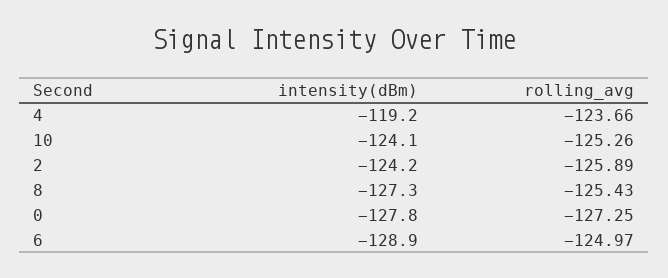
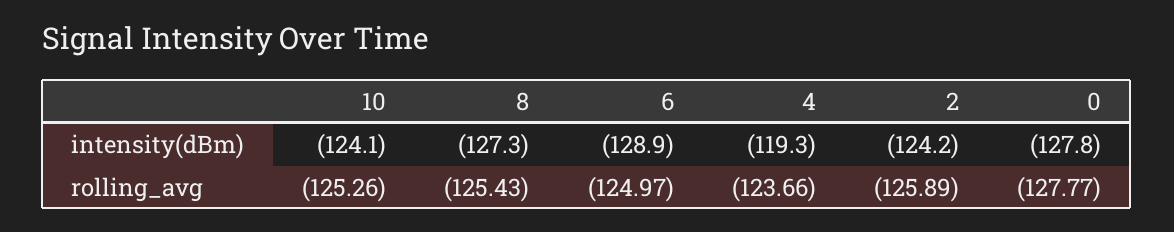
  {
    "intensity(dBm)": {
-     "4": -119.2,
+     "4": -119.3,
      "10": -124.1,
      "2": -124.2,
      "8": -127.3,
      "0": -127.8,
      "6": -128.9
    },
    "rolling_avg": {
      "4": -123.66,
      "10": -125.26,
      "2": -125.89,
      "8": -125.43,
-     "0": -127.25,
+     "0": -127.77,
      "6": -124.97
    }
  }

